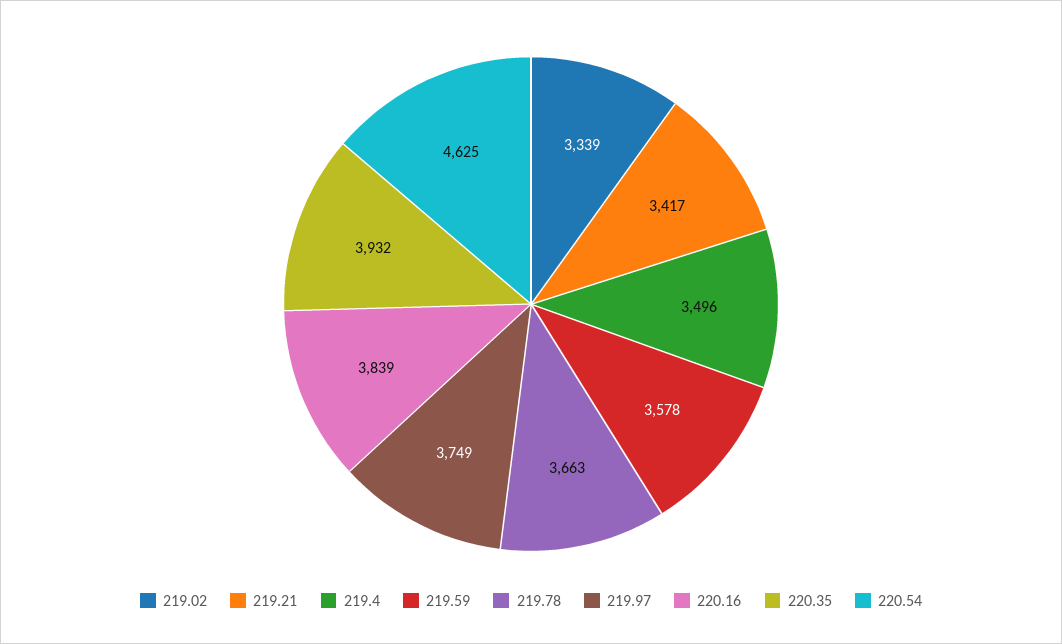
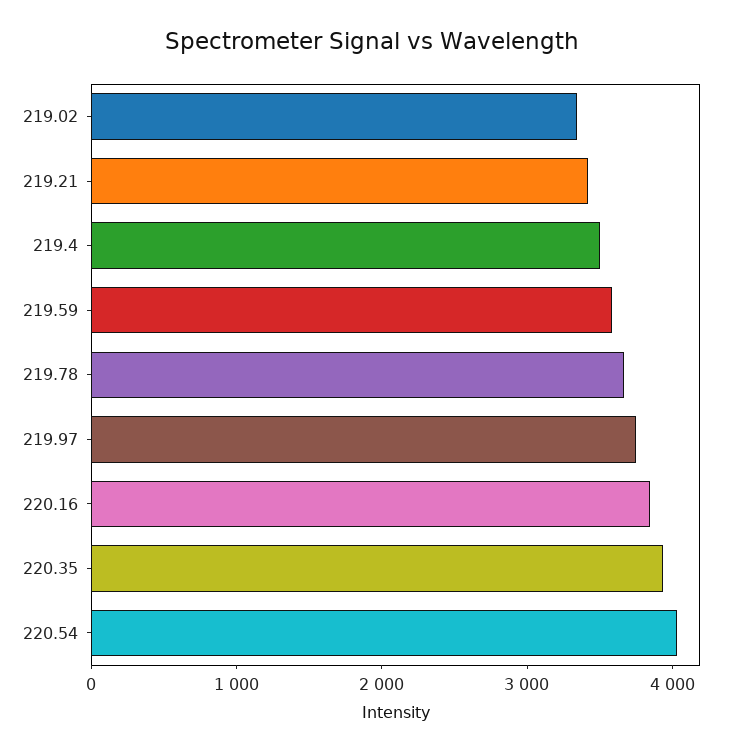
  {
    "219.02": 3339,
    "219.21": 3417,
    "219.4": 3496,
    "219.59": 3578,
    "219.78": 3663,
    "219.97": 3749,
    "220.16": 3839,
    "220.35": 3932,
-   "220.54": 4625
+   "220.54": 4000
  }

